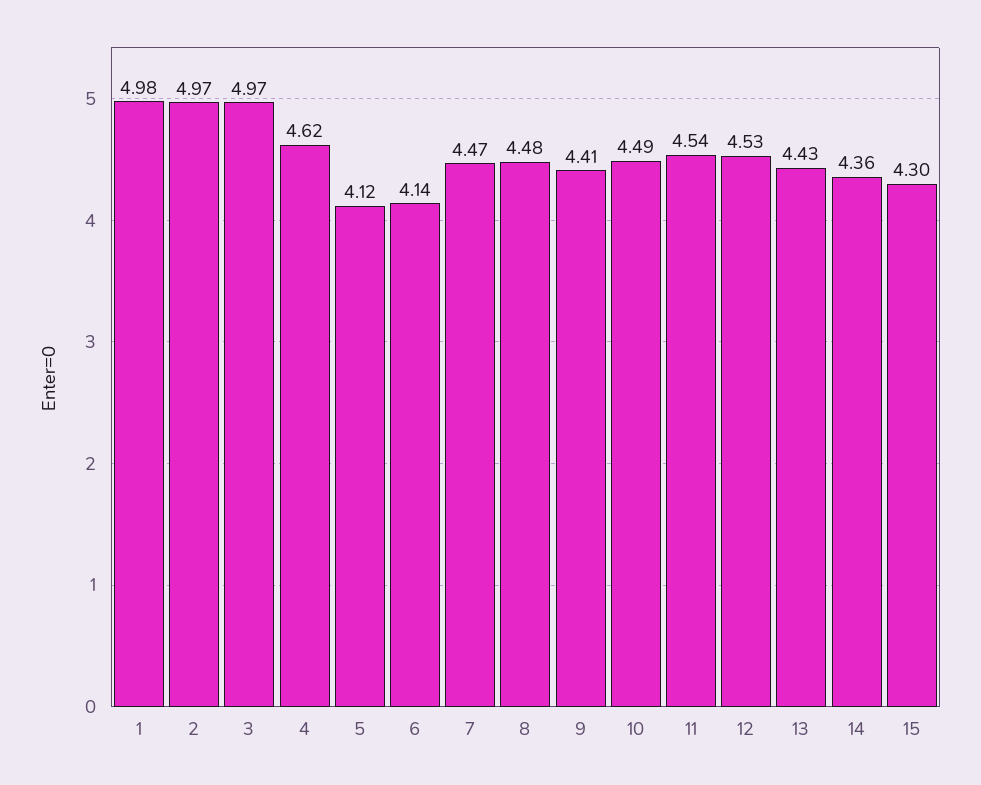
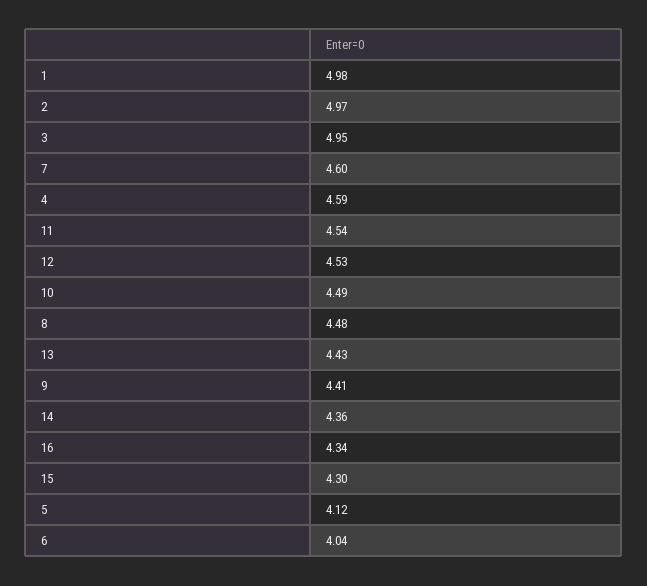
  {
    "1": 4.98,
    "2": 4.97,
-   "3": 4.97,
+   "3": 4.95,
-   "4": 4.62,
+   "4": 4.59,
    "5": 4.12,
-   "6": 4.14,
+   "6": 4.04,
-   "7": 4.47,
+   "7": 4.6,
    "8": 4.48,
    "9": 4.41,
    "10": 4.49,
    "11": 4.54,
    "12": 4.53,
    "13": 4.43,
    "14": 4.36,
-   "15": 4.3
+   "15": 4.3,
+   "16": 4.34
  }

